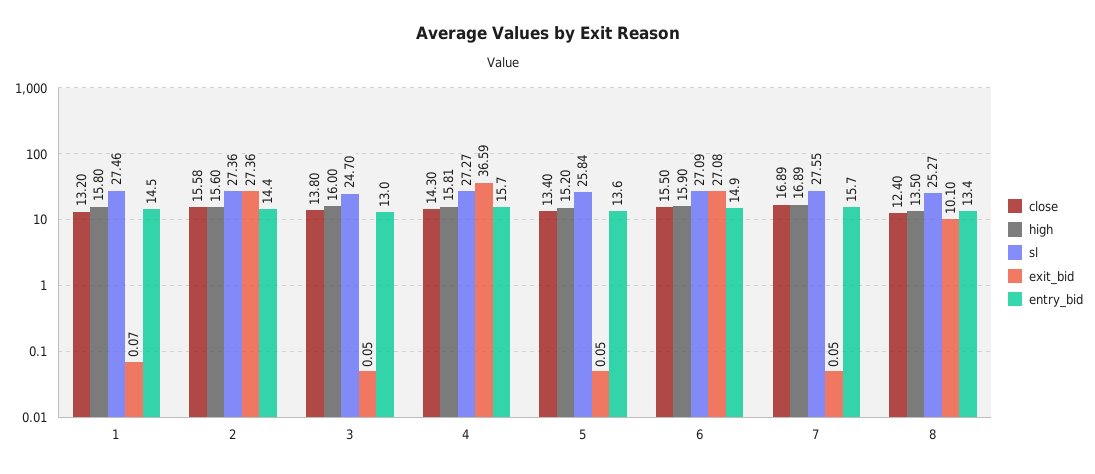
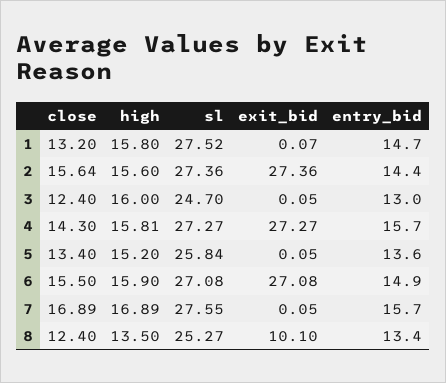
  {
    "close": {
      "1": 13.2,
-     "2": 15.58,
+     "2": 15.64,
-     "3": 13.8,
+     "3": 12.4,
      "4": 14.3,
      "5": 13.4,
      "6": 15.5,
      "7": 16.89,
      "8": 12.4
    },
    "high": {
      "1": 15.8,
      "2": 15.6,
      "3": 16,
      "4": 15.81,
      "5": 15.2,
      "6": 15.9,
      "7": 16.89,
      "8": 13.5
    },
    "sl": {
-     "1": 27.46,
+     "1": 27.52,
      "2": 27.36,
      "3": 24.7,
      "4": 27.27,
      "5": 25.84,
-     "6": 27.09,
+     "6": 27.08,
      "7": 27.55,
      "8": 25.27
    },
    "exit_bid": {
      "1": 0.07,
      "2": 27.36,
      "3": 0.05,
-     "4": 36.59,
+     "4": 27.27,
      "5": 0.05,
      "6": 27.08,
      "7": 0.05,
      "8": 10.1
    },
    "entry_bid": {
-     "1": 14.5,
+     "1": 14.7,
      "2": 14.4,
      "3": 13,
      "4": 15.7,
      "5": 13.6,
      "6": 14.9,
      "7": 15.7,
      "8": 13.4
    }
  }

